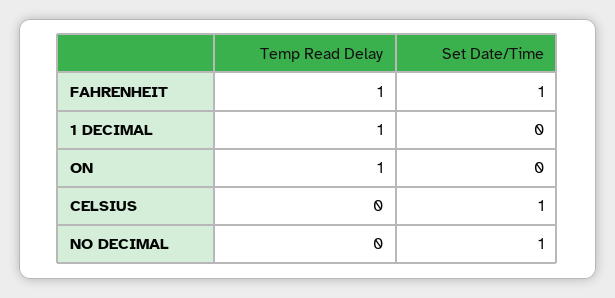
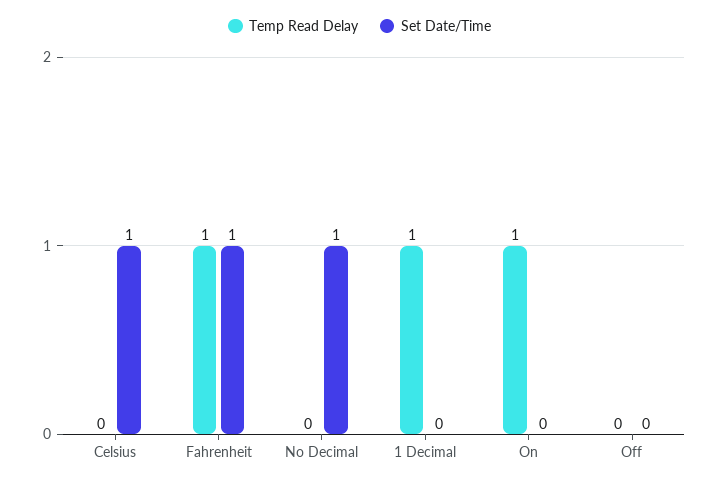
  {
    "Temp Read Delay": {
      "FAHRENHEIT": 1,
      "1 DECIMAL": 1,
      "ON": 1,
      "CELSIUS": 0,
-     "NO DECIMAL": 0
+     "NO DECIMAL": 0,
+     "Off": 0
    },
    "Set Date/Time": {
      "FAHRENHEIT": 1,
      "1 DECIMAL": 0,
      "ON": 0,
      "CELSIUS": 1,
-     "NO DECIMAL": 1
+     "NO DECIMAL": 1,
+     "Off": 0
    }
  }

